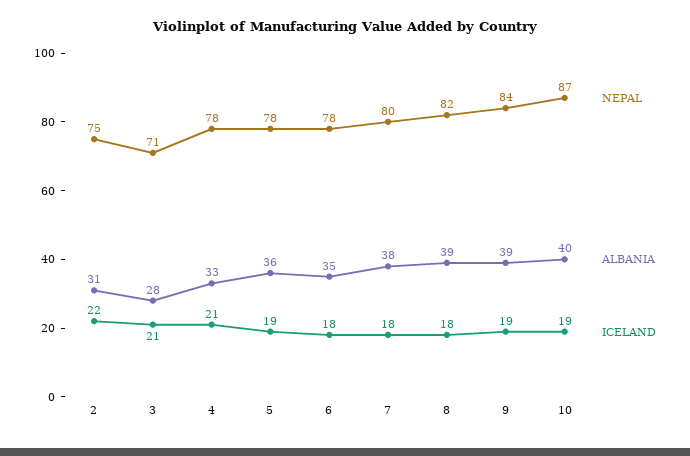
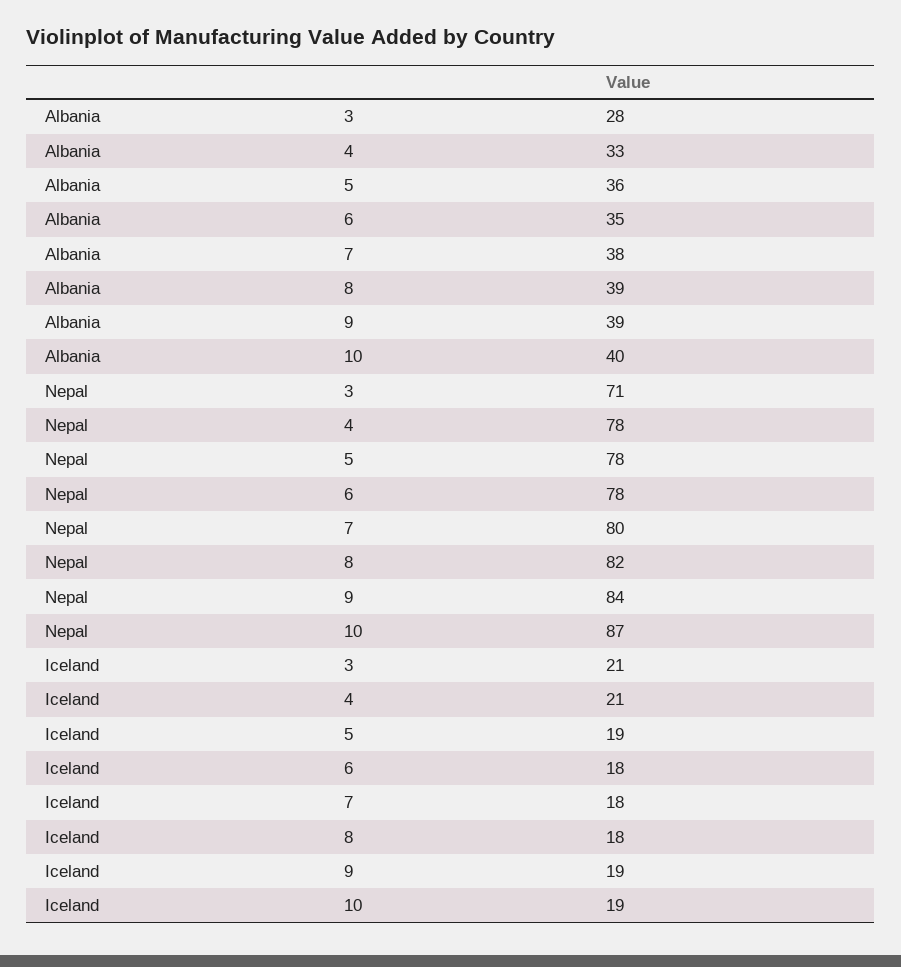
  {
    "NEPAL": {
-     "2": 75,
      "3": 71,
      "4": 78,
      "5": 78,
      "6": 78,
      "7": 80,
      "8": 82,
      "9": 84,
      "10": 87
    },
    "ALBANIA": {
-     "2": 31,
      "3": 28,
      "4": 33,
      "5": 36,
      "6": 35,
      "7": 38,
      "8": 39,
      "9": 39,
      "10": 40
    },
    "ICELAND": {
-     "2": 22,
      "3": 21,
      "4": 21,
      "5": 19,
      "6": 18,
      "7": 18,
      "8": 18,
      "9": 19,
      "10": 19
    }
  }

